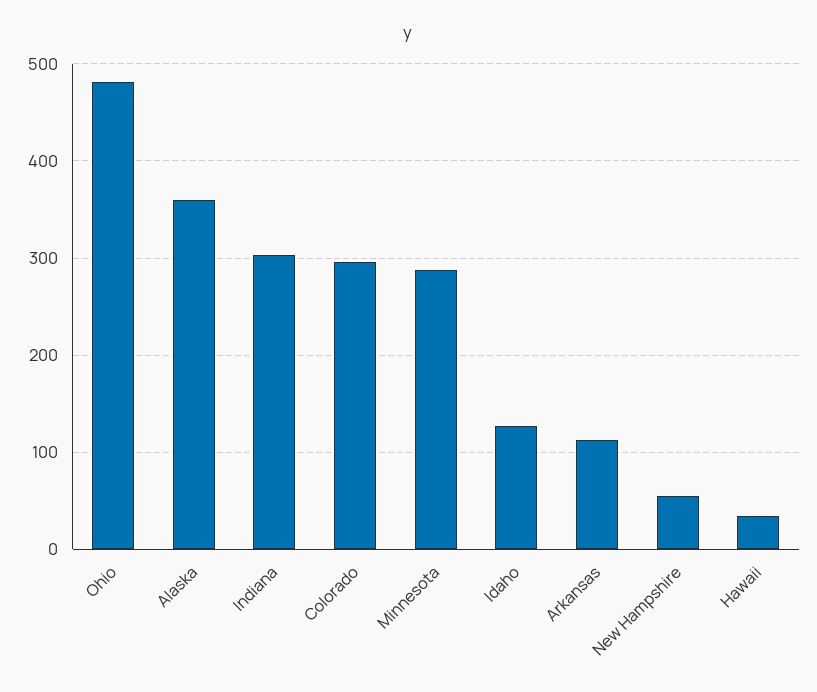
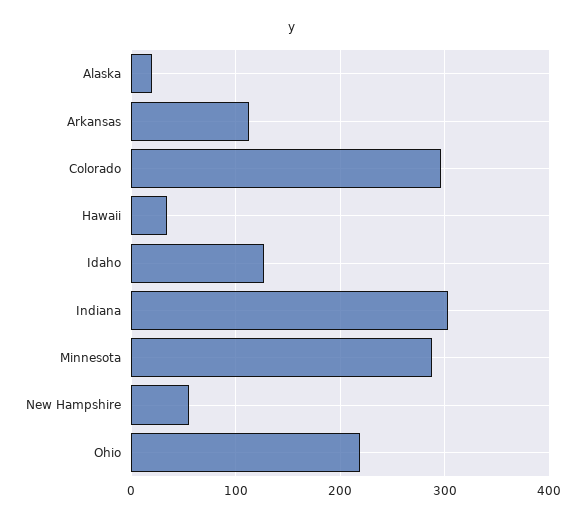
  {
-   "Ohio": 480,
+   "Ohio": 220,
-   "Alaska": 360,
+   "Alaska": 20,
    "Indiana": 300,
    "Colorado": 300,
    "Minnesota": 290,
    "Idaho": 130,
    "Arkansas": 110,
    "New Hampshire": 60,
    "Hawaii": 30
  }

